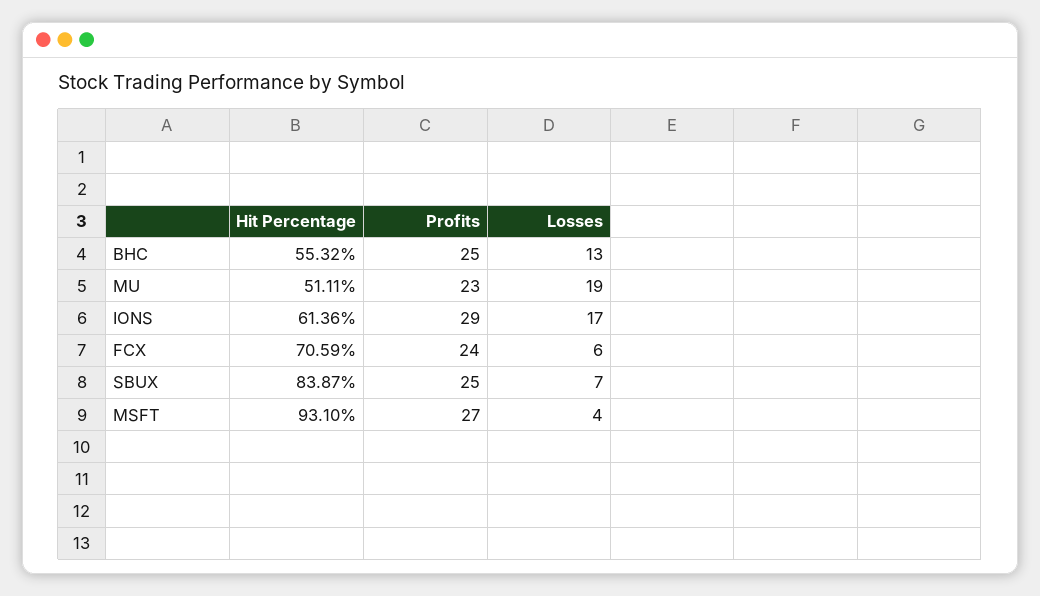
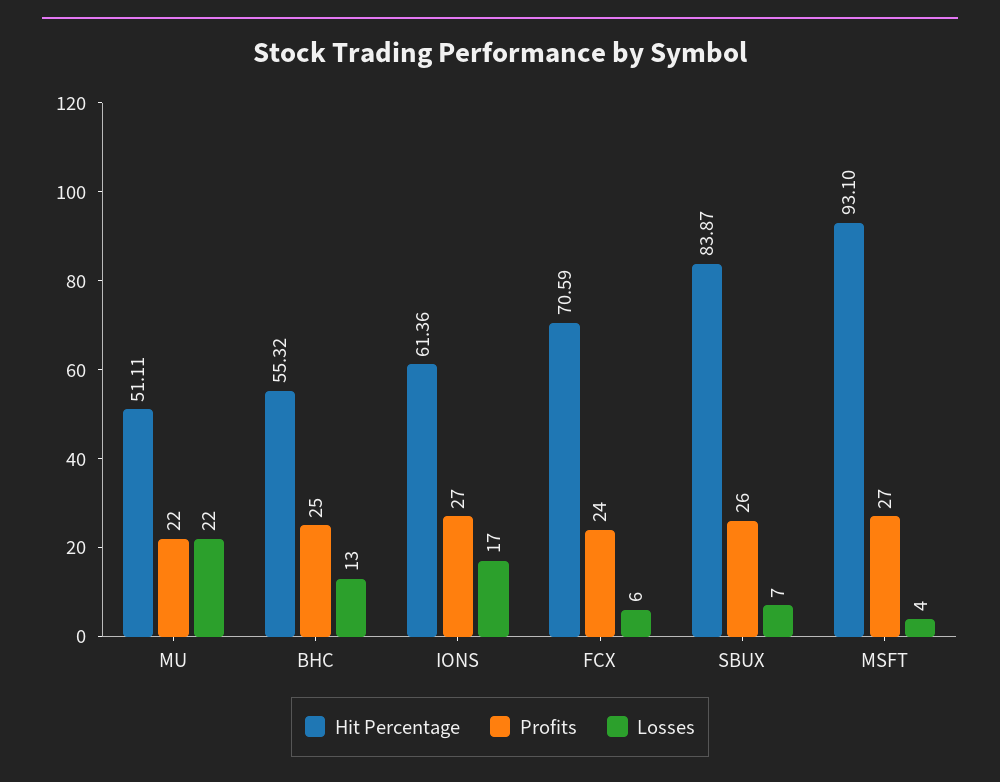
  {
    "Hit Percentage": {
      "BHC": 55.32,
      "MU": 51.11,
      "IONS": 61.36,
      "FCX": 70.59,
      "SBUX": 83.87,
      "MSFT": 93.1
    },
    "Profits": {
      "BHC": 25,
-     "MU": 23,
+     "MU": 22,
-     "IONS": 29,
+     "IONS": 27,
      "FCX": 24,
-     "SBUX": 25,
+     "SBUX": 26,
      "MSFT": 27
    },
    "Losses": {
      "BHC": 13,
-     "MU": 19,
+     "MU": 22,
      "IONS": 17,
      "FCX": 6,
      "SBUX": 7,
      "MSFT": 4
    }
  }

